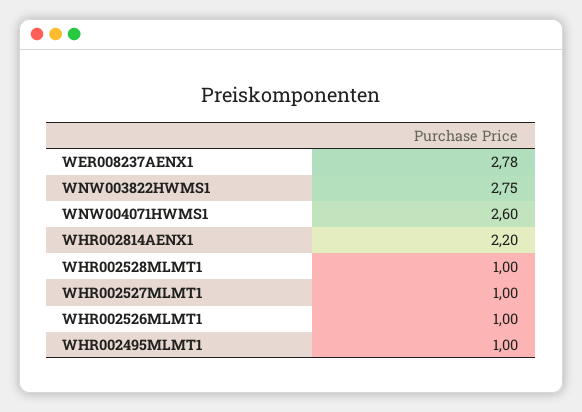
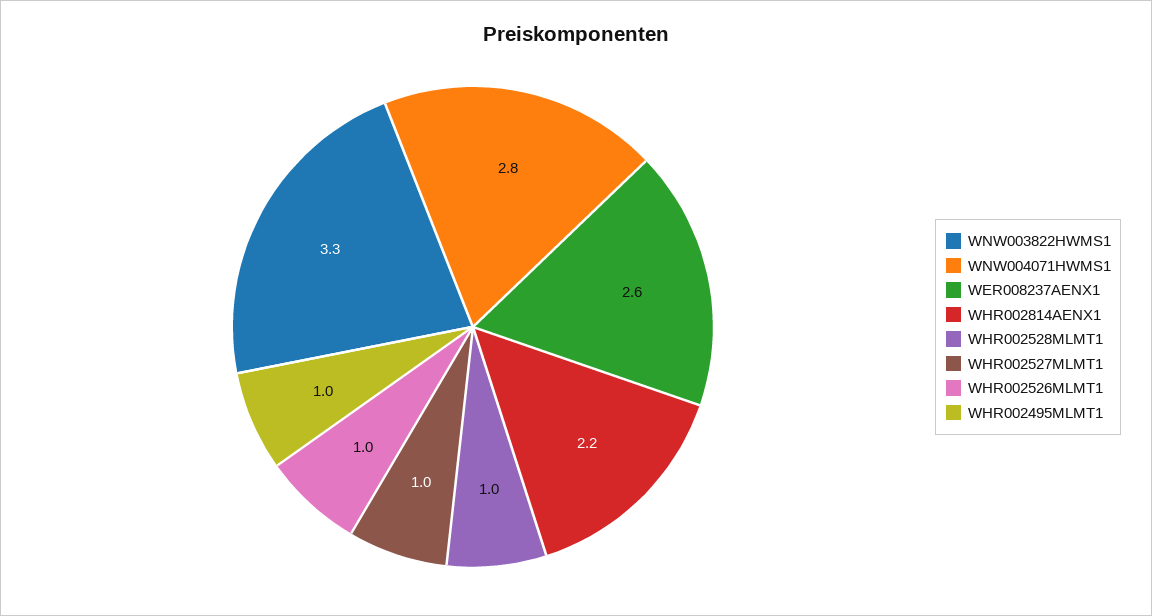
  {
-   "WER008237AENX1": 2.78,
+   "WER008237AENX1": 2.6,
-   "WNW003822HWMS1": 2.75,
+   "WNW003822HWMS1": 3.3,
-   "WNW004071HWMS1": 2.6,
+   "WNW004071HWMS1": 2.8,
    "WHR002814AENX1": 2.2,
    "WHR002528MLMT1": 1,
    "WHR002527MLMT1": 1,
    "WHR002526MLMT1": 1,
    "WHR002495MLMT1": 1
  }

